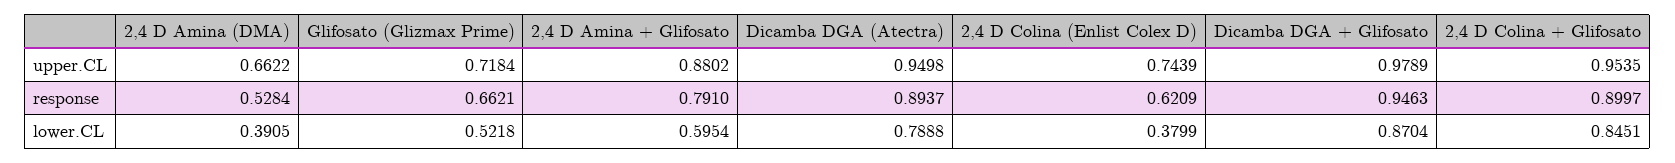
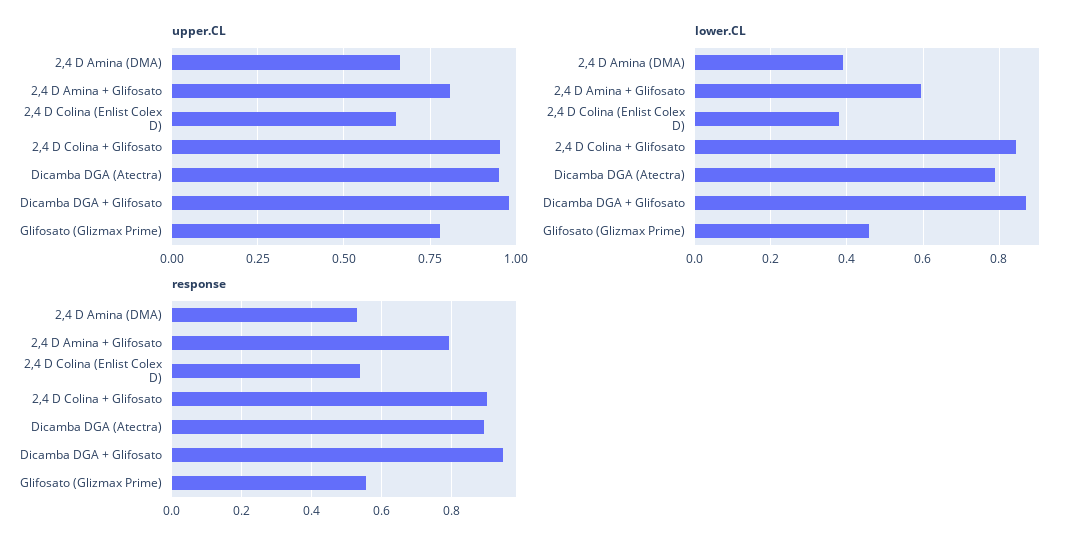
  {
    "upper.CL": {
      "2,4 D Amina (DMA)": 0.6622,
-     "Glifosato (Glizmax Prime)": 0.7184,
+     "Glifosato (Glizmax Prime)": 0.775,
-     "2,4 D Amina + Glifosato": 0.8802,
+     "2,4 D Amina + Glifosato": 0.8,
      "Dicamba DGA (Atectra)": 0.9498,
-     "2,4 D Colina (Enlist Colex D)": 0.7439,
+     "2,4 D Colina (Enlist Colex D)": 0.65,
      "Dicamba DGA + Glifosato": 0.9789,
      "2,4 D Colina + Glifosato": 0.9535
    },
    "response": {
      "2,4 D Amina (DMA)": 0.5284,
-     "Glifosato (Glizmax Prime)": 0.6621,
+     "Glifosato (Glizmax Prime)": 0.56,
      "2,4 D Amina + Glifosato": 0.791,
      "Dicamba DGA (Atectra)": 0.8937,
-     "2,4 D Colina (Enlist Colex D)": 0.6209,
+     "2,4 D Colina (Enlist Colex D)": 0.54,
      "Dicamba DGA + Glifosato": 0.9463,
      "2,4 D Colina + Glifosato": 0.8997
    },
    "lower.CL": {
      "2,4 D Amina (DMA)": 0.3905,
-     "Glifosato (Glizmax Prime)": 0.5218,
+     "Glifosato (Glizmax Prime)": 0.46,
      "2,4 D Amina + Glifosato": 0.5954,
      "Dicamba DGA (Atectra)": 0.7888,
      "2,4 D Colina (Enlist Colex D)": 0.3799,
      "Dicamba DGA + Glifosato": 0.8704,
      "2,4 D Colina + Glifosato": 0.8451
    }
  }

